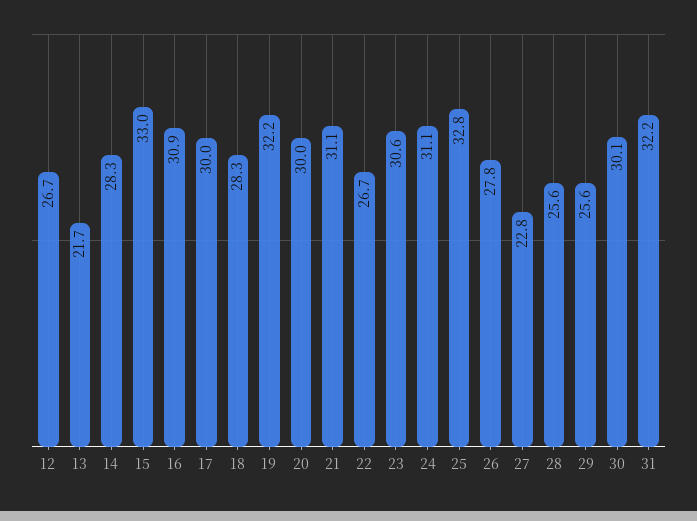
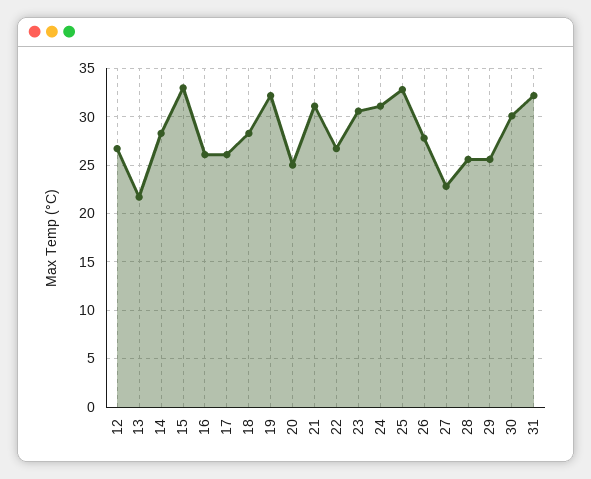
  {
    "12": 26.7,
    "13": 21.7,
    "14": 28.3,
    "15": 33,
-   "16": 30.9,
+   "16": 26,
-   "17": 30,
+   "17": 26,
    "18": 28.3,
    "19": 32.2,
-   "20": 30,
+   "20": 25,
    "21": 31.1,
    "22": 26.7,
    "23": 30.6,
    "24": 31.1,
    "25": 32.8,
    "26": 27.8,
    "27": 22.8,
    "28": 25.6,
    "29": 25.6,
    "30": 30.1,
    "31": 32.2
  }

